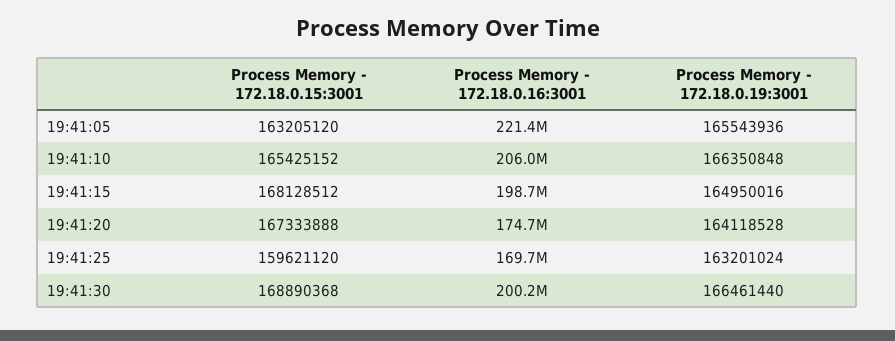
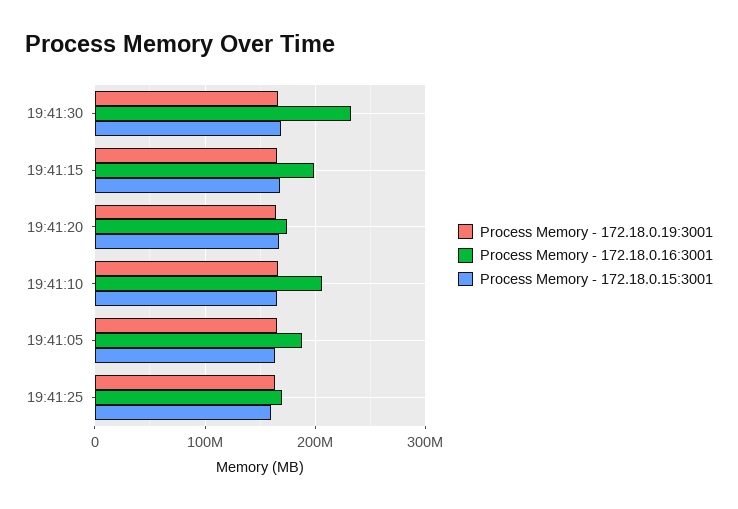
  {
    "Process Memory - 172.18.0.15:3001": {
      "19:41:05": 163205120,
      "19:41:10": 165425152,
      "19:41:15": 168128512,
      "19:41:20": 167333888,
      "19:41:25": 159621120,
      "19:41:30": 168890368
    },
    "Process Memory - 172.18.0.16:3001": {
-     "19:41:05": 221400000,
+     "19:41:05": 190000000,
      "19:41:10": 206000000,
      "19:41:15": 198700000,
      "19:41:20": 174700000,
      "19:41:25": 169700000,
-     "19:41:30": 200200000
+     "19:41:30": 230000000
    },
    "Process Memory - 172.18.0.19:3001": {
      "19:41:05": 165543936,
      "19:41:10": 166350848,
      "19:41:15": 164950016,
      "19:41:20": 164118528,
      "19:41:25": 163201024,
      "19:41:30": 166461440
    }
  }

